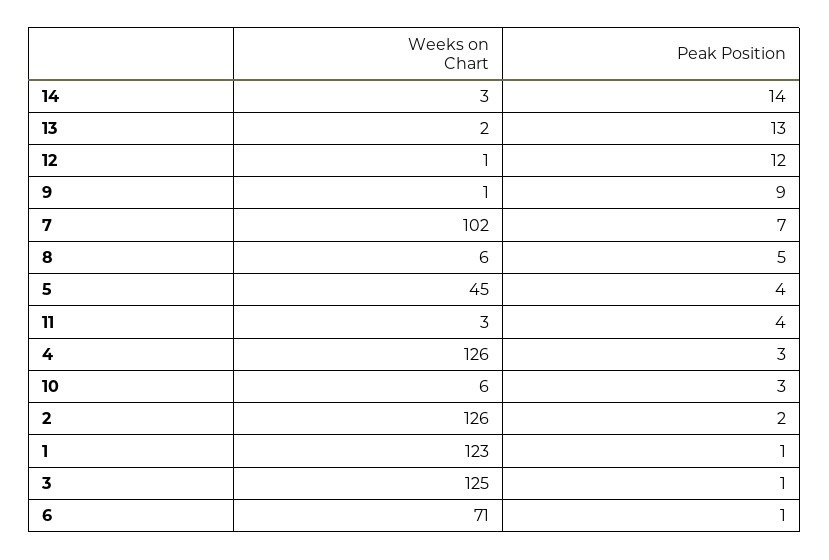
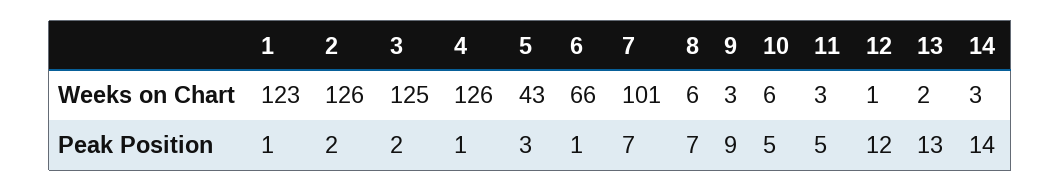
  {
    "Weeks on Chart": {
      "14": 3,
      "13": 2,
      "12": 1,
-     "9": 1,
+     "9": 3,
-     "7": 102,
+     "7": 101,
      "8": 6,
-     "5": 45,
+     "5": 43,
      "11": 3,
      "4": 126,
      "10": 6,
      "2": 126,
      "1": 123,
      "3": 125,
-     "6": 71
+     "6": 66
    },
    "Peak Position": {
      "14": 14,
      "13": 13,
      "12": 12,
      "9": 9,
      "7": 7,
-     "8": 5,
+     "8": 7,
-     "5": 4,
+     "5": 3,
-     "11": 4,
+     "11": 5,
-     "4": 3,
+     "4": 1,
-     "10": 3,
+     "10": 5,
      "2": 2,
      "1": 1,
-     "3": 1,
+     "3": 2,
      "6": 1
    }
  }

